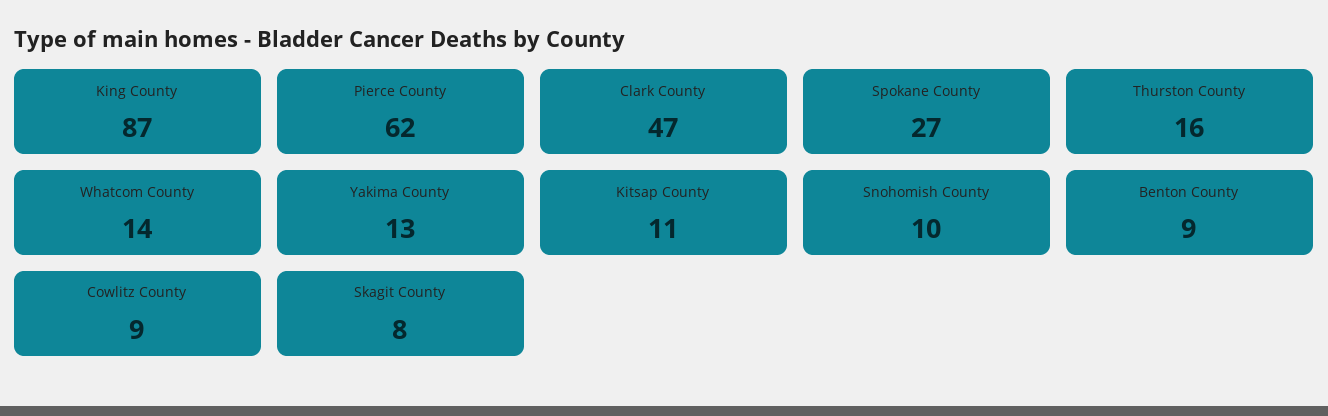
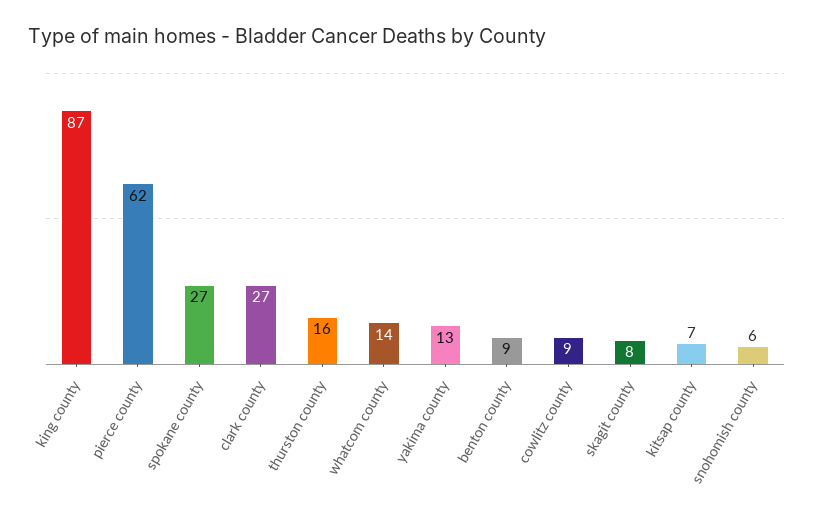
  {
    "King County": 87,
    "Pierce County": 62,
-   "Clark County": 47,
+   "Clark County": 27,
    "Spokane County": 27,
    "Thurston County": 16,
    "Whatcom County": 14,
    "Yakima County": 13,
-   "Kitsap County": 11,
+   "Kitsap County": 7,
-   "Snohomish County": 10,
+   "Snohomish County": 6,
    "Benton County": 9,
    "Cowlitz County": 9,
    "Skagit County": 8
  }

